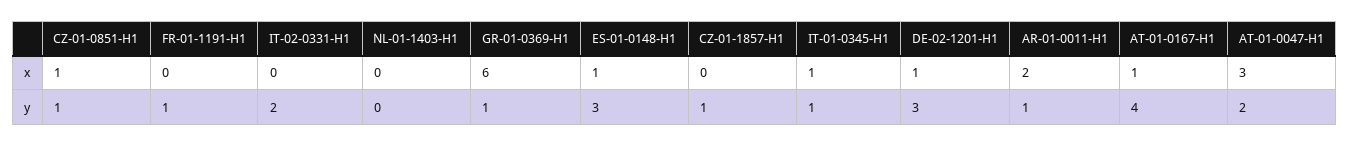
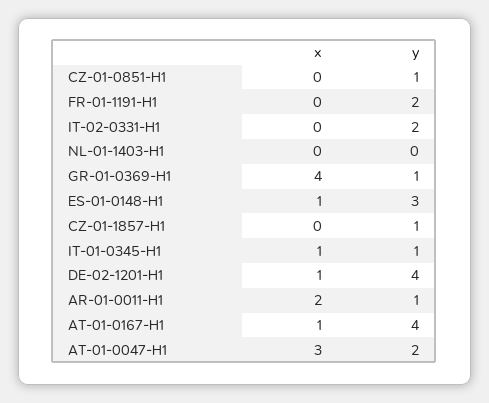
  {
    "CZ-01-0851-H1": {
-     "x": 1,
+     "x": 0,
      "y": 1
    },
    "FR-01-1191-H1": {
      "x": 0,
-     "y": 1
+     "y": 2
    },
    "IT-02-0331-H1": {
      "x": 0,
      "y": 2
    },
    "NL-01-1403-H1": {
      "x": 0,
      "y": 0
    },
    "GR-01-0369-H1": {
-     "x": 6,
+     "x": 4,
      "y": 1
    },
    "ES-01-0148-H1": {
      "x": 1,
      "y": 3
    },
    "CZ-01-1857-H1": {
      "x": 0,
      "y": 1
    },
    "IT-01-0345-H1": {
      "x": 1,
      "y": 1
    },
    "DE-02-1201-H1": {
      "x": 1,
-     "y": 3
+     "y": 4
    },
    "AR-01-0011-H1": {
      "x": 2,
      "y": 1
    },
    "AT-01-0167-H1": {
      "x": 1,
      "y": 4
    },
    "AT-01-0047-H1": {
      "x": 3,
      "y": 2
    }
  }

